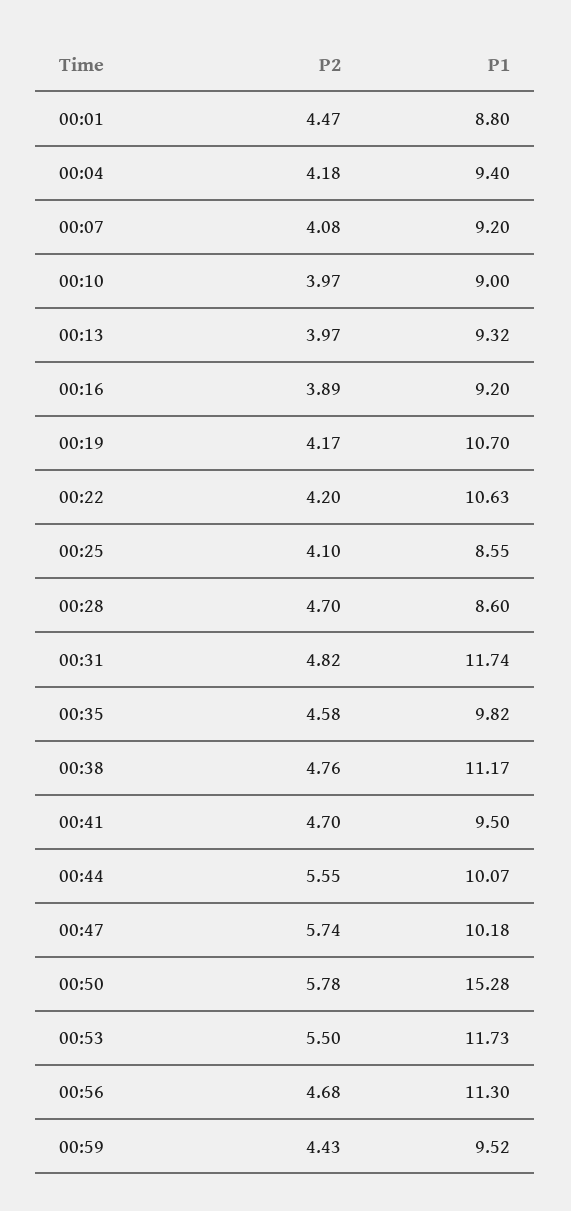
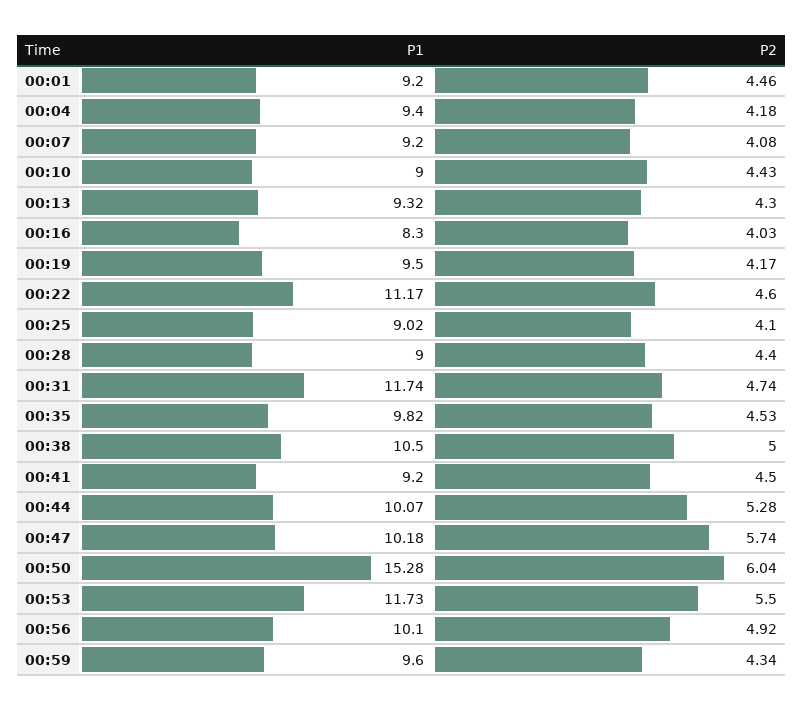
  {
    "P2": {
-     "00:01": 4.47,
+     "00:01": 4.46,
      "00:04": 4.18,
      "00:07": 4.08,
-     "00:10": 3.97,
+     "00:10": 4.43,
-     "00:13": 3.97,
+     "00:13": 4.3,
-     "00:16": 3.89,
+     "00:16": 4.03,
      "00:19": 4.17,
-     "00:22": 4.2,
+     "00:22": 4.6,
      "00:25": 4.1,
-     "00:28": 4.7,
+     "00:28": 4.4,
-     "00:31": 4.82,
+     "00:31": 4.74,
-     "00:35": 4.58,
+     "00:35": 4.53,
-     "00:38": 4.76,
+     "00:38": 5,
-     "00:41": 4.7,
+     "00:41": 4.5,
-     "00:44": 5.55,
+     "00:44": 5.28,
      "00:47": 5.74,
-     "00:50": 5.78,
+     "00:50": 6.04,
      "00:53": 5.5,
-     "00:56": 4.68,
+     "00:56": 4.92,
-     "00:59": 4.43
+     "00:59": 4.34
    },
    "P1": {
-     "00:01": 8.8,
+     "00:01": 9.2,
      "00:04": 9.4,
      "00:07": 9.2,
      "00:10": 9,
      "00:13": 9.32,
-     "00:16": 9.2,
+     "00:16": 8.3,
-     "00:19": 10.7,
+     "00:19": 9.5,
-     "00:22": 10.63,
+     "00:22": 11.17,
-     "00:25": 8.55,
+     "00:25": 9.02,
-     "00:28": 8.6,
+     "00:28": 9,
      "00:31": 11.74,
      "00:35": 9.82,
-     "00:38": 11.17,
+     "00:38": 10.5,
-     "00:41": 9.5,
+     "00:41": 9.2,
      "00:44": 10.07,
      "00:47": 10.18,
      "00:50": 15.28,
      "00:53": 11.73,
-     "00:56": 11.3,
+     "00:56": 10.1,
-     "00:59": 9.52
+     "00:59": 9.6
    }
  }

